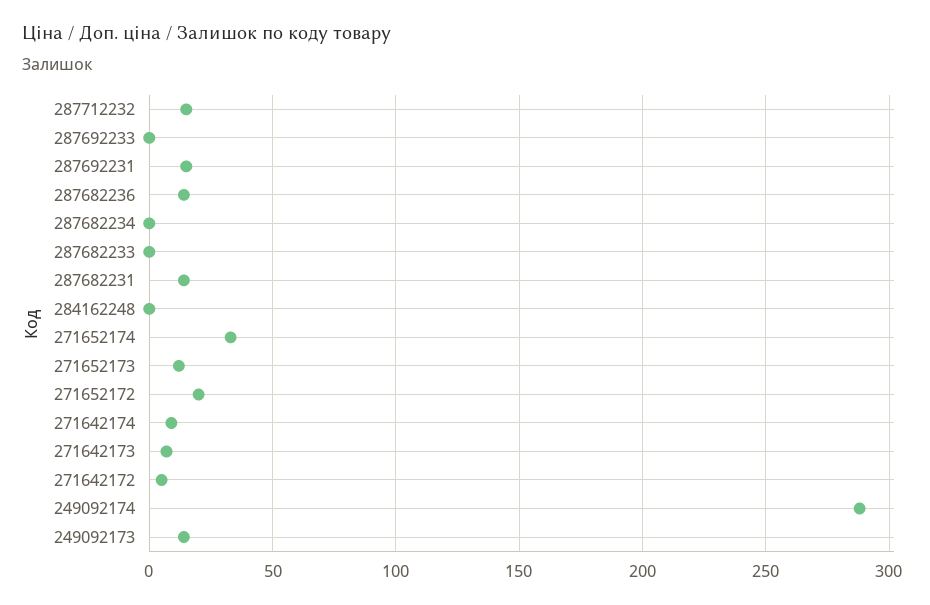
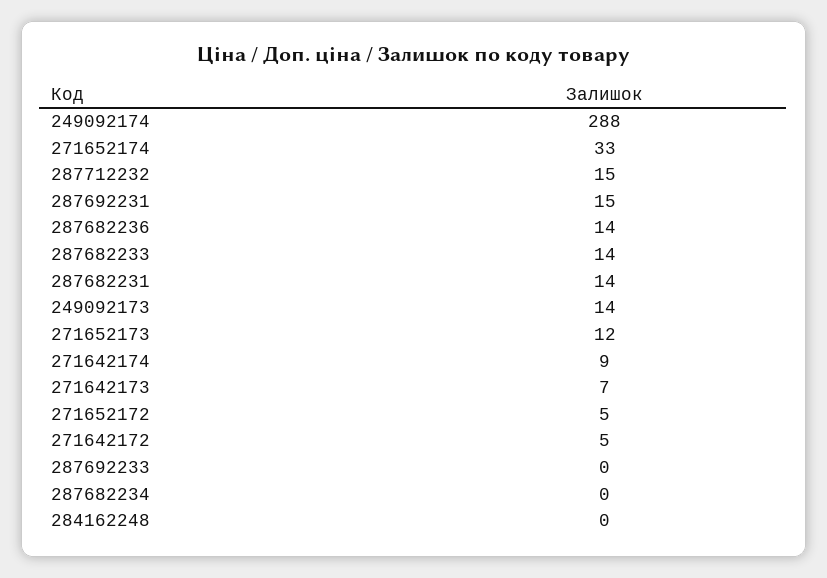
  {
    "287712232": 15,
    "287692233": 0,
    "287692231": 15,
    "287682236": 14,
    "287682234": 0,
-   "287682233": 0,
+   "287682233": 14,
    "287682231": 14,
    "284162248": 0,
    "271652174": 33,
    "271652173": 12,
-   "271652172": 20,
+   "271652172": 5,
    "271642174": 9,
    "271642173": 7,
    "271642172": 5,
    "249092174": 288,
    "249092173": 14
  }

